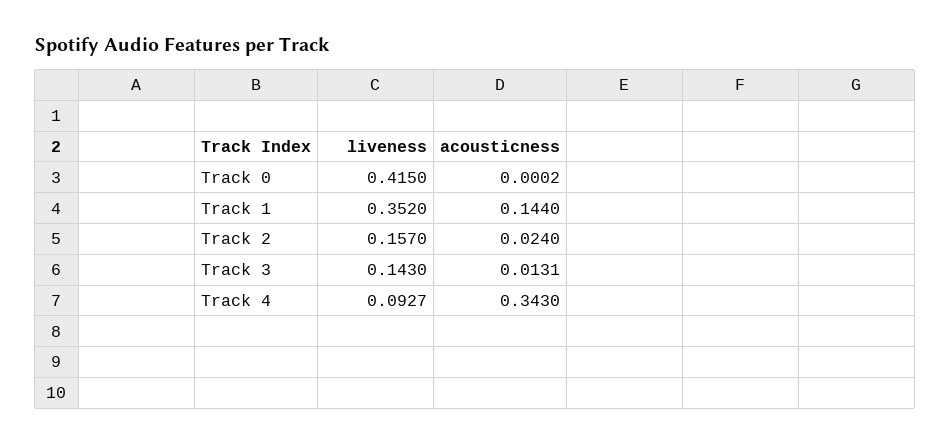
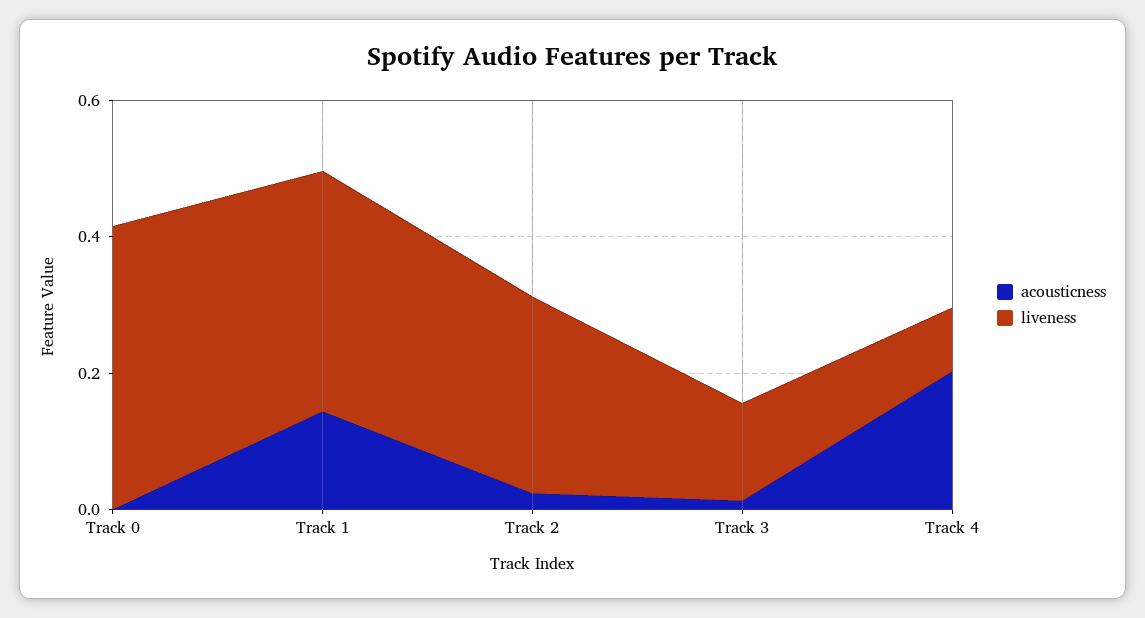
  {
    "liveness": {
      "Track 0": 0.415,
      "Track 1": 0.352,
-     "Track 2": 0.157,
+     "Track 2": 0.3,
      "Track 3": 0.143,
      "Track 4": 0.0927
    },
    "acousticness": {
      "Track 0": 0.0002,
      "Track 1": 0.144,
      "Track 2": 0.024,
      "Track 3": 0.0131,
-     "Track 4": 0.343
+     "Track 4": 0.2
    }
  }

